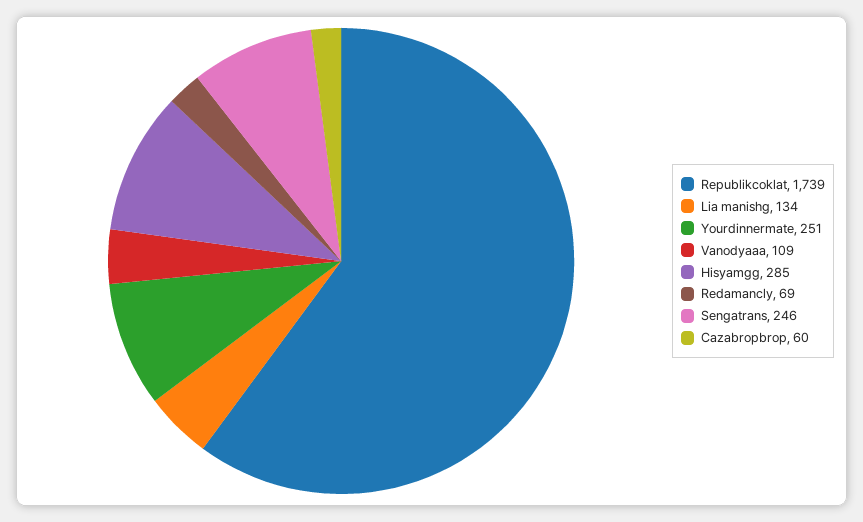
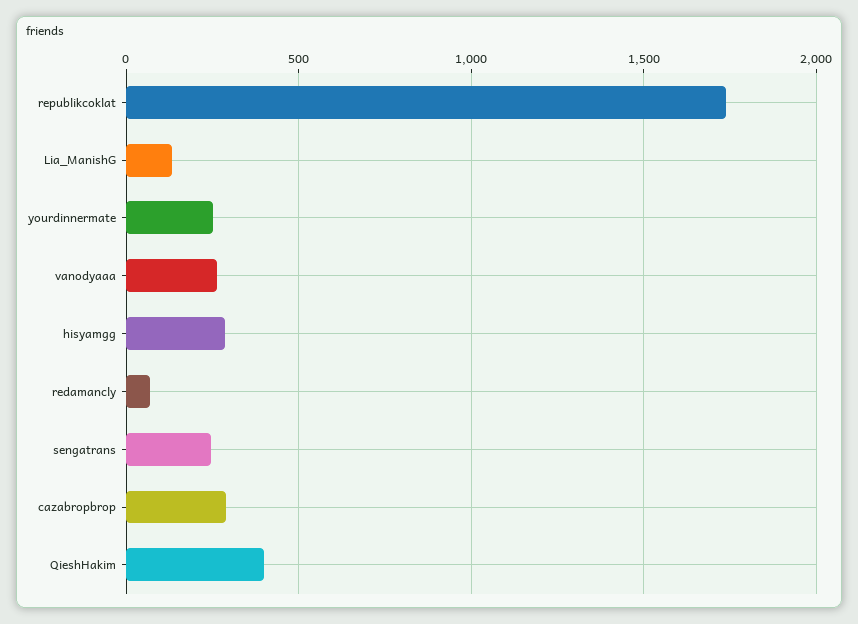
  {
    "Republikcoklat": 1739,
    "Lia manishg": 134,
    "Yourdinnermate": 251,
-   "Vanodyaaa": 109,
+   "Vanodyaaa": 250,
    "Hisyamgg": 285,
    "Redamancly": 69,
    "Sengatrans": 246,
-   "Cazabropbrop": 60
+   "Cazabropbrop": 300,
+   "QieshHakim": 400
  }

